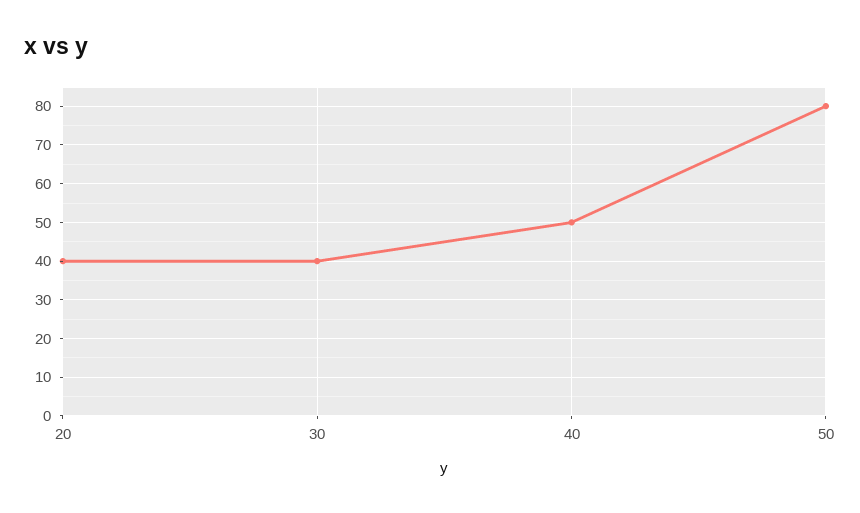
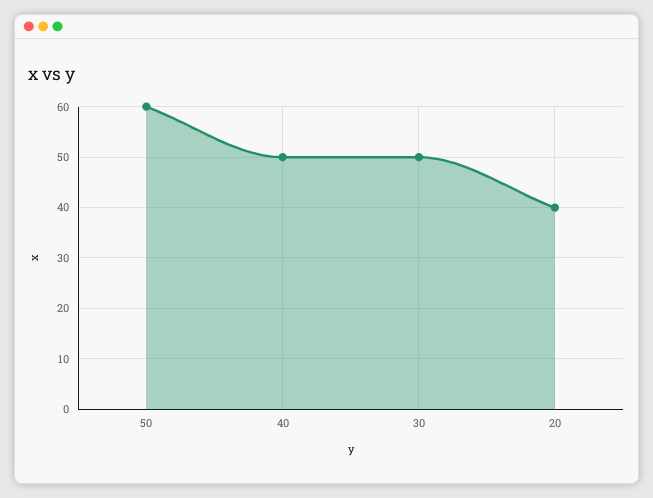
  {
    "20": 40,
-   "30": 40,
+   "30": 50,
    "40": 50,
-   "50": 80
+   "50": 60
  }

